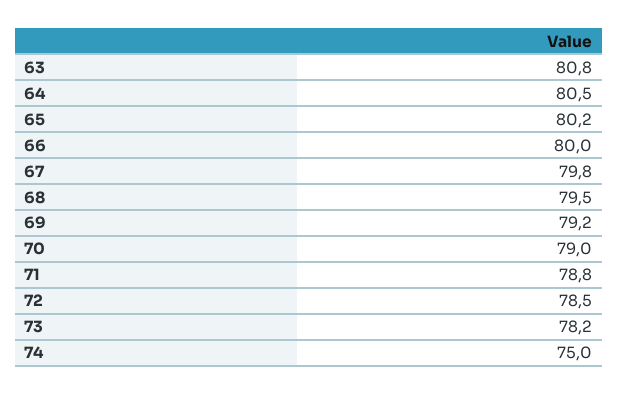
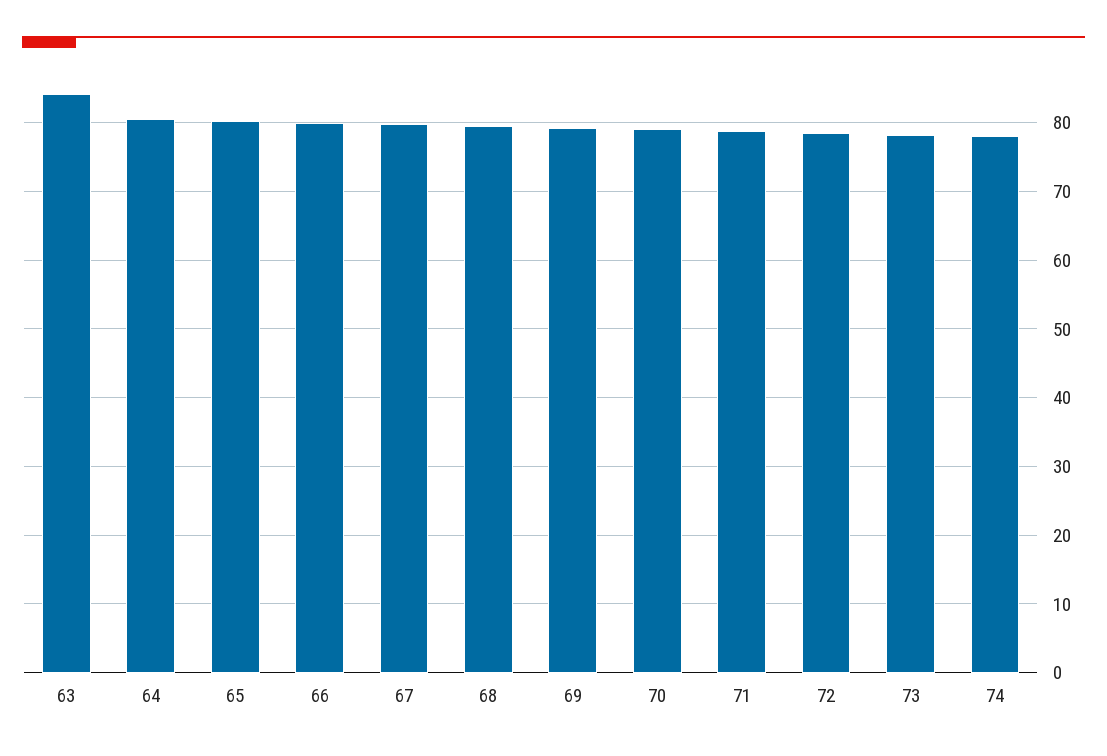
  {
-   "63": 80.8,
+   "63": 84,
    "64": 80.5,
    "65": 80.2,
    "66": 80,
    "67": 79.8,
    "68": 79.5,
    "69": 79.2,
    "70": 79,
    "71": 78.8,
    "72": 78.5,
    "73": 78.2,
-   "74": 75
+   "74": 78
  }

